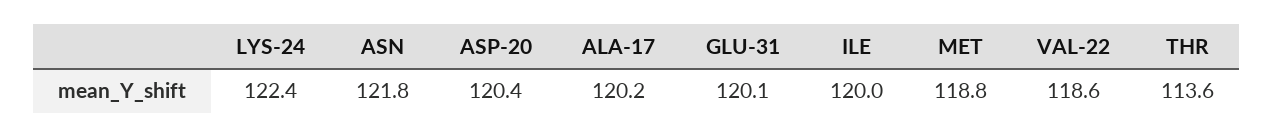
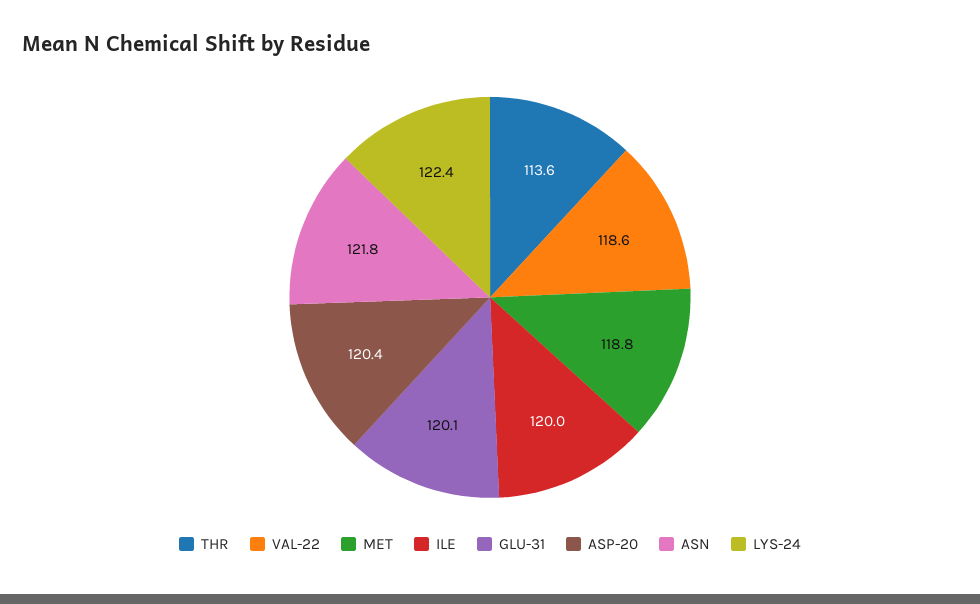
  {
    "LYS-24": 122.4,
    "ASN": 121.8,
    "ASP-20": 120.4,
-   "ALA-17": 120.2,
    "GLU-31": 120.1,
    "ILE": 120,
    "MET": 118.8,
    "VAL-22": 118.6,
    "THR": 113.6
  }

